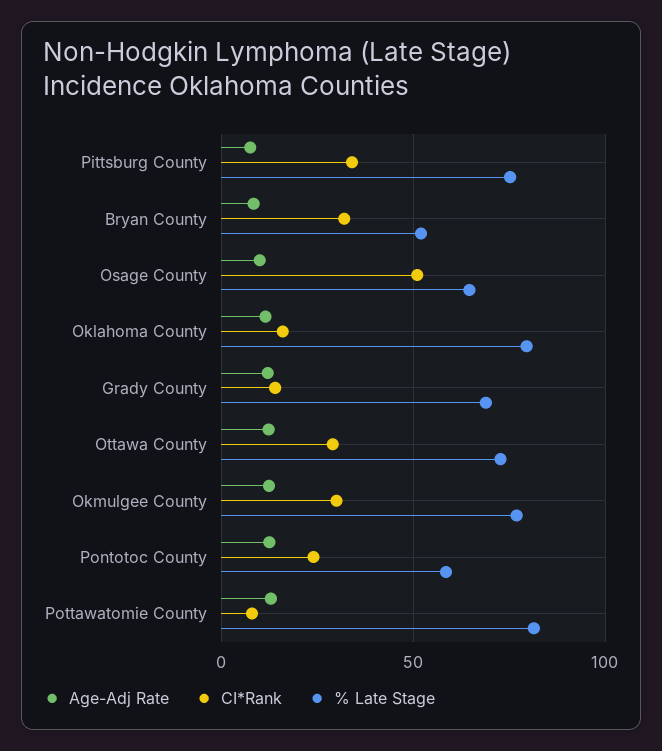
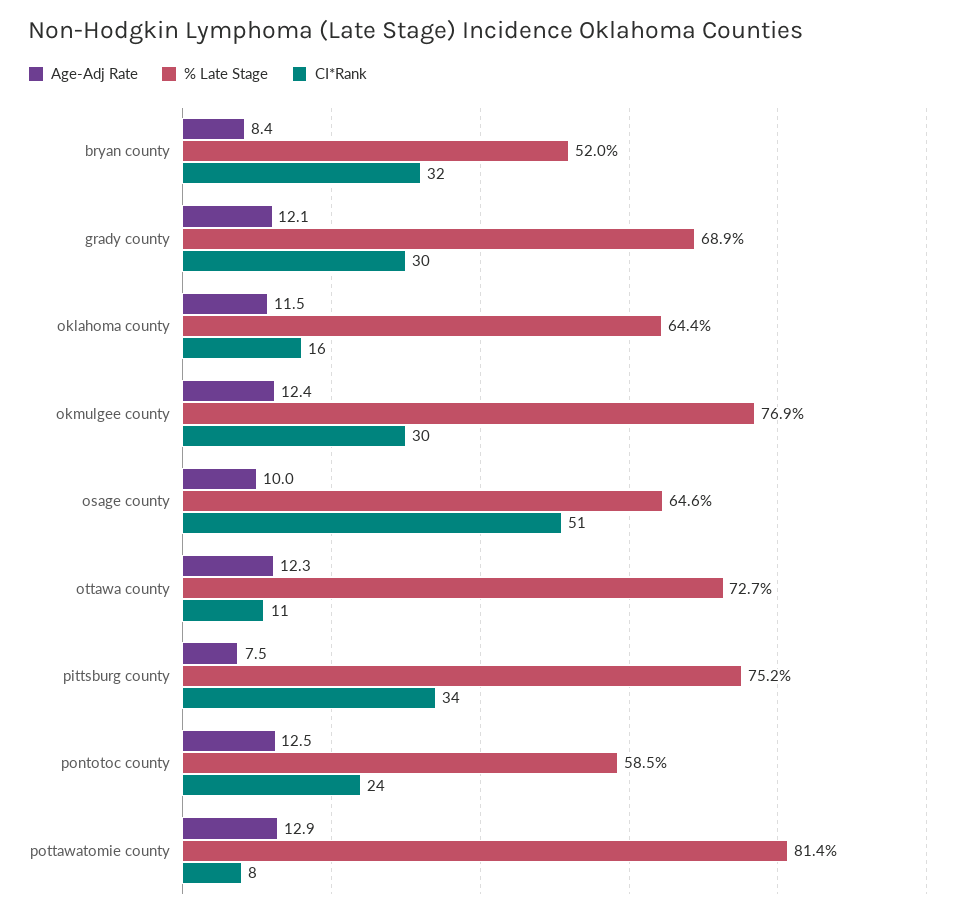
  {
    "Age-Adj Rate": {
      "Pittsburg County": 7.5,
      "Bryan County": 8.4,
      "Osage County": 10,
      "Oklahoma County": 11.5,
      "Grady County": 12.1,
      "Ottawa County": 12.3,
      "Okmulgee County": 12.4,
      "Pontotoc County": 12.5,
      "Pottawatomie County": 12.9
    },
    "CI*Rank": {
      "Pittsburg County": 34,
      "Bryan County": 32,
      "Osage County": 51,
      "Oklahoma County": 16,
-     "Grady County": 15,
+     "Grady County": 30,
-     "Ottawa County": 30,
+     "Ottawa County": 11,
      "Okmulgee County": 30,
      "Pontotoc County": 24,
      "Pottawatomie County": 8
    },
    "% Late Stage": {
      "Pittsburg County": 75.2,
      "Bryan County": 52,
      "Osage County": 64.6,
-     "Oklahoma County": 80,
+     "Oklahoma County": 64.4,
      "Grady County": 68.9,
      "Ottawa County": 72.7,
      "Okmulgee County": 76.9,
      "Pontotoc County": 58.5,
      "Pottawatomie County": 81.4
    }
  }

